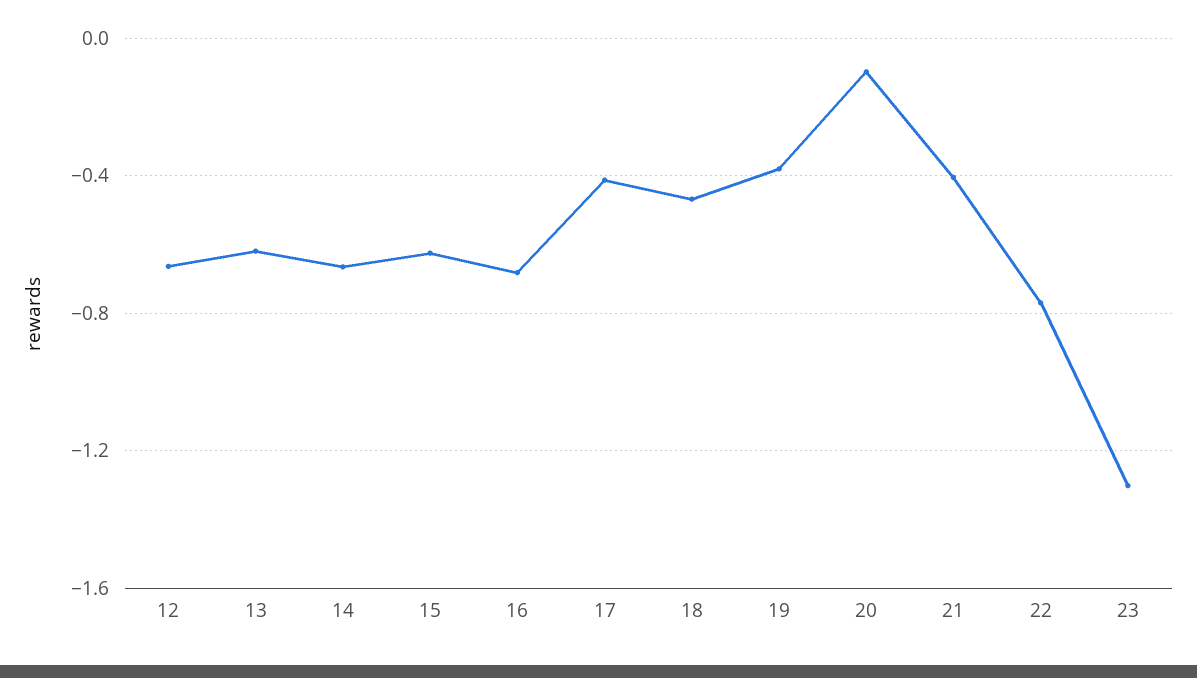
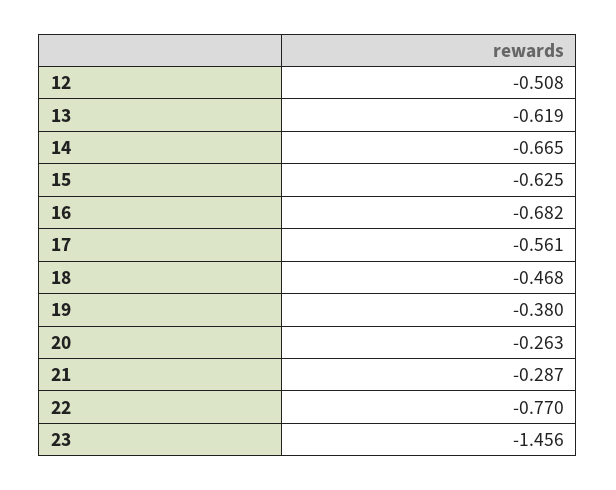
  {
-   "12": -0.65,
+   "12": -0.508,
    "13": -0.619,
    "14": -0.665,
    "15": -0.625,
    "16": -0.682,
-   "17": -0.4,
+   "17": -0.561,
    "18": -0.468,
    "19": -0.38,
-   "20": -0.1,
+   "20": -0.263,
-   "21": -0.4,
+   "21": -0.287,
    "22": -0.77,
-   "23": -1.3
+   "23": -1.456
  }

